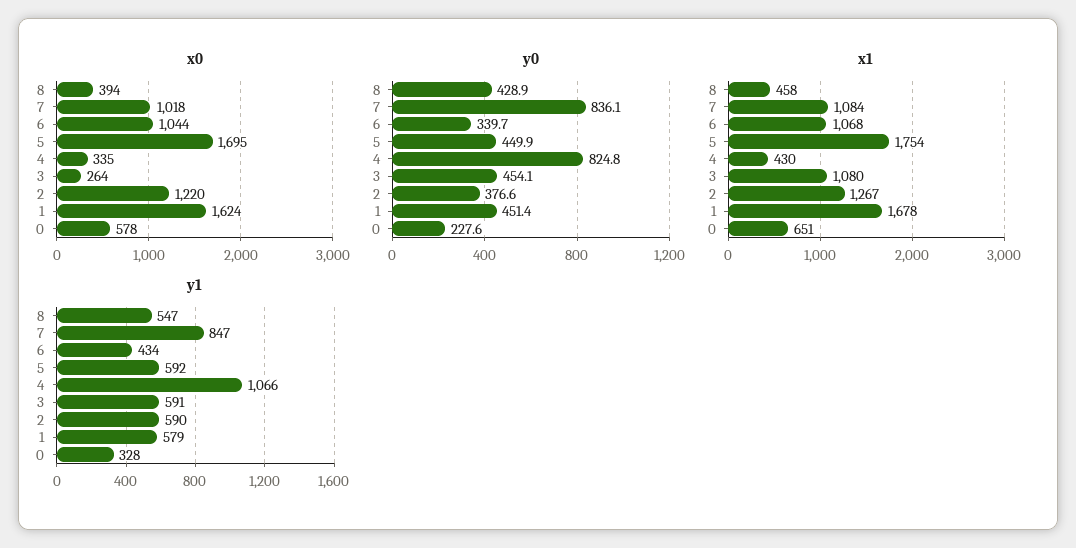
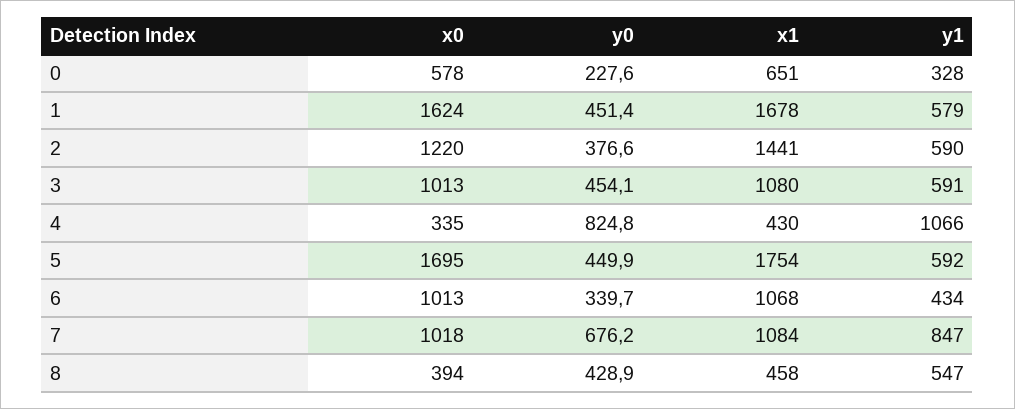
  {
    "x0": {
      "8": 394,
      "7": 1018,
-     "6": 1044,
+     "6": 1013,
      "5": 1695,
      "4": 335,
-     "3": 264,
+     "3": 1013,
      "2": 1220,
      "1": 1624,
      "0": 578
    },
    "y0": {
      "8": 428.9,
-     "7": 836.1,
+     "7": 676.2,
      "6": 339.7,
      "5": 449.9,
      "4": 824.8,
      "3": 454.1,
      "2": 376.6,
      "1": 451.4,
      "0": 227.6
    },
    "x1": {
      "8": 458,
      "7": 1084,
      "6": 1068,
      "5": 1754,
      "4": 430,
      "3": 1080,
-     "2": 1267,
+     "2": 1441,
      "1": 1678,
      "0": 651
    },
    "y1": {
      "8": 547,
      "7": 847,
      "6": 434,
      "5": 592,
      "4": 1066,
      "3": 591,
      "2": 590,
      "1": 579,
      "0": 328
    }
  }

